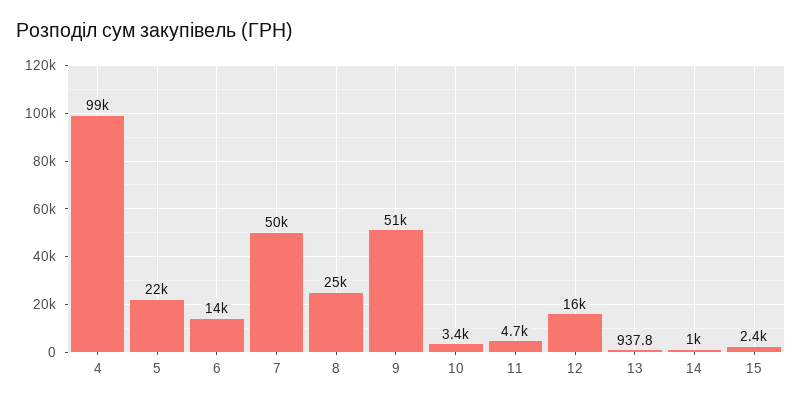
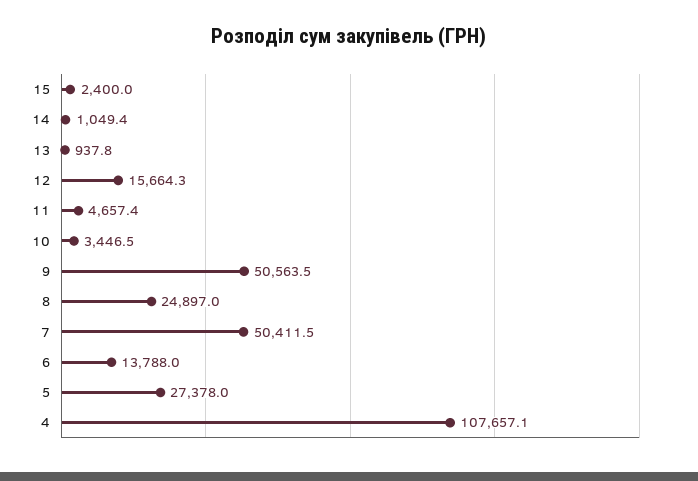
  {
-   "4": 99000,
+   "4": 107657.1,
-   "5": 22000,
+   "5": 27378,
    "6": 13788,
    "7": 50411.5,
    "8": 24897,
    "9": 50563.5,
    "10": 3446.5,
    "11": 4657.4,
    "12": 15664.3,
    "13": 937.8,
    "14": 1049.4,
    "15": 2400
  }

